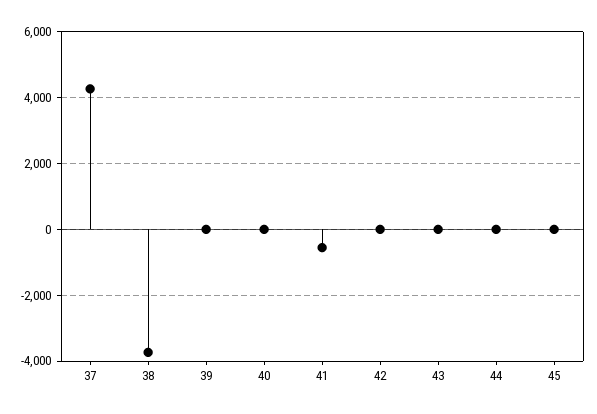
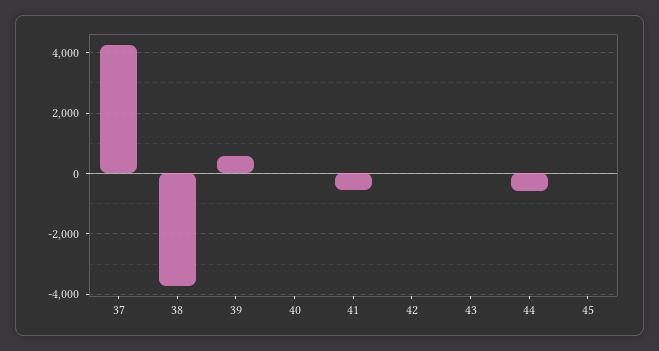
  {
    "37": 4200,
    "38": -3800,
-   "39": 0,
+   "39": 600,
    "40": 0,
    "41": -600,
    "42": 0,
    "43": 0,
-   "44": 0,
+   "44": -600,
    "45": 0
  }

